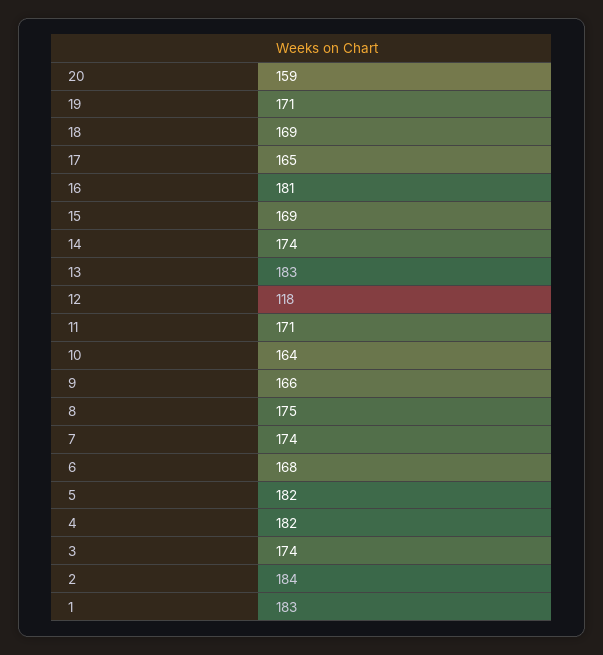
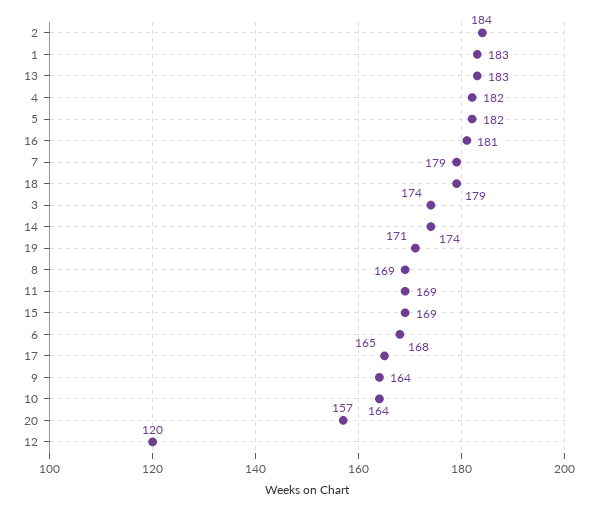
  {
-   "20": 159,
+   "20": 157,
    "19": 171,
-   "18": 169,
+   "18": 179,
    "17": 165,
    "16": 181,
    "15": 169,
    "14": 174,
    "13": 183,
-   "12": 118,
+   "12": 120,
-   "11": 171,
+   "11": 169,
    "10": 164,
-   "9": 166,
+   "9": 164,
-   "8": 175,
+   "8": 169,
-   "7": 174,
+   "7": 179,
    "6": 168,
    "5": 182,
    "4": 182,
    "3": 174,
    "2": 184,
    "1": 183
  }

